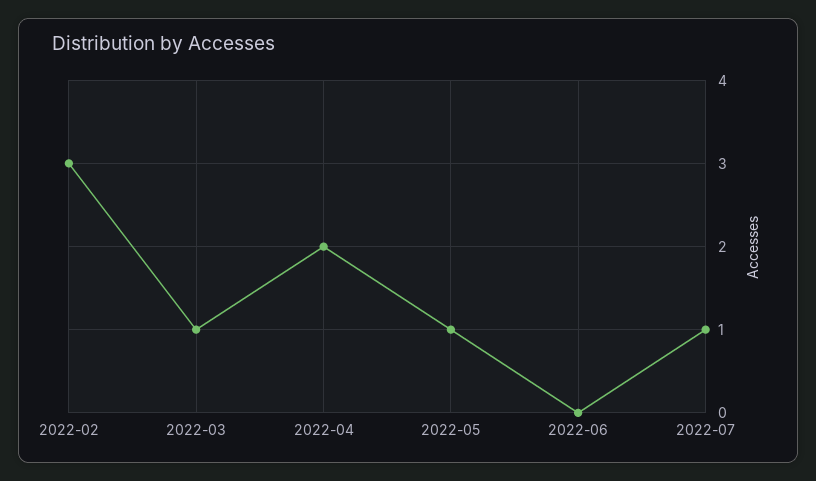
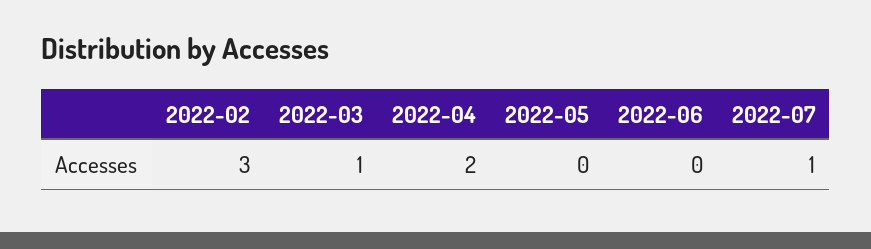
  {
    "2022-02": 3,
    "2022-03": 1,
    "2022-04": 2,
-   "2022-05": 1,
+   "2022-05": 0,
    "2022-06": 0,
    "2022-07": 1
  }

